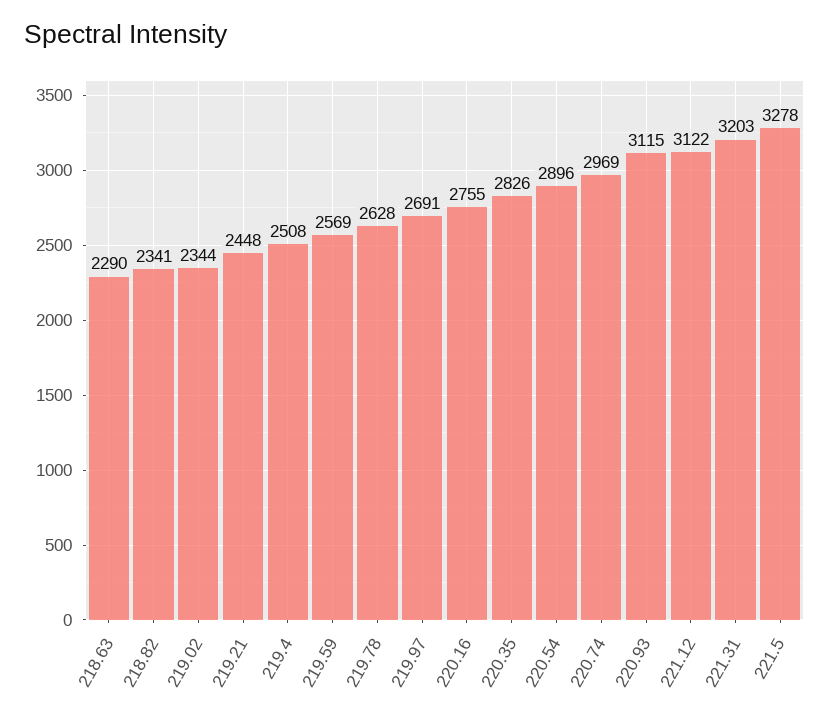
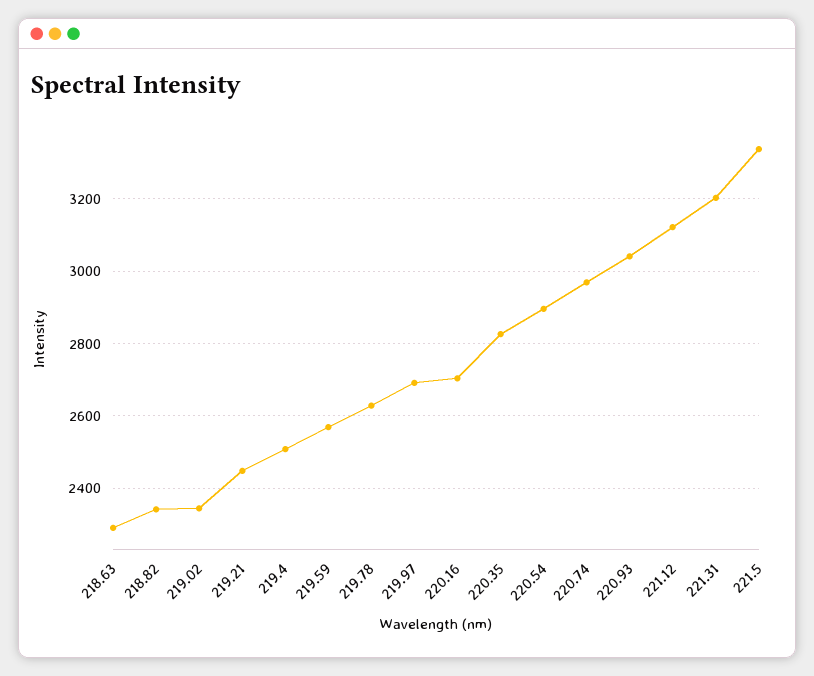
  {
    "218.63": 2290,
    "218.82": 2341,
    "219.02": 2344,
    "219.21": 2448,
    "219.4": 2508,
    "219.59": 2569,
    "219.78": 2628,
    "219.97": 2691,
-   "220.16": 2755,
+   "220.16": 2700,
    "220.35": 2826,
    "220.54": 2896,
    "220.74": 2969,
-   "220.93": 3115,
+   "220.93": 3040,
    "221.12": 3122,
    "221.31": 3203,
-   "221.5": 3278
+   "221.5": 3340
  }

